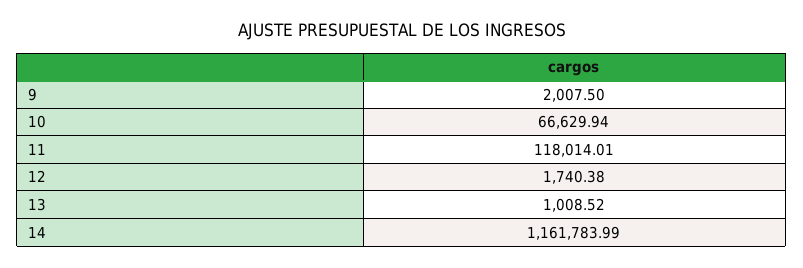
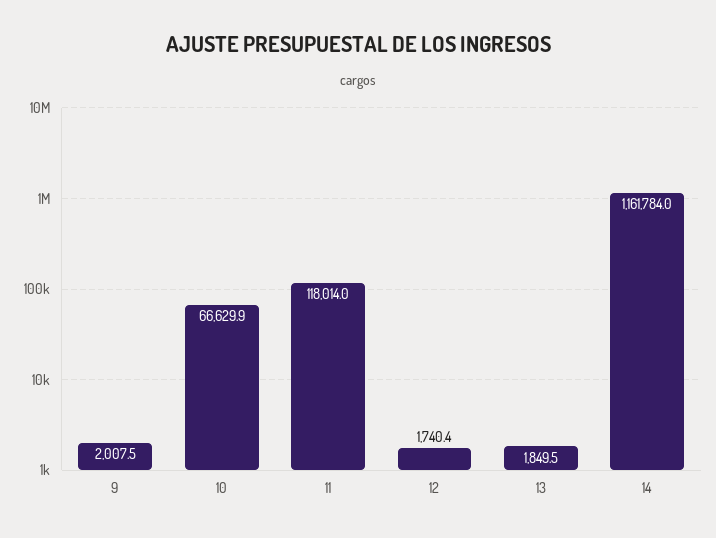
  {
    "9": 2007.5,
    "10": 66629.94,
    "11": 118014.01,
    "12": 1740.38,
-   "13": 1008.52,
+   "13": 1849.5,
    "14": 1161783.99
  }

